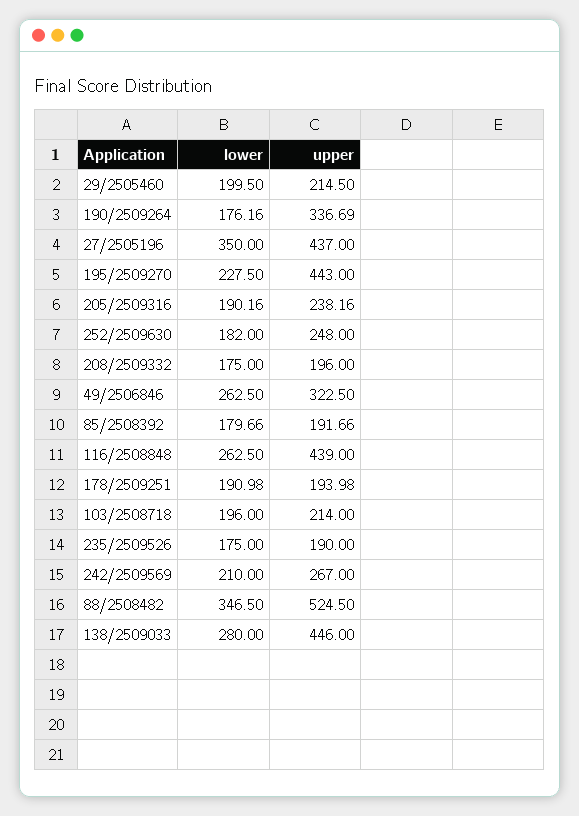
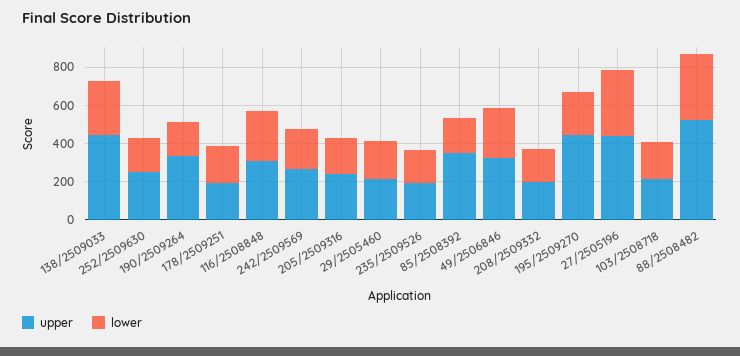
  {
    "lower": {
      "29/2505460": 199.5,
      "190/2509264": 176.16,
      "27/2505196": 350,
      "195/2509270": 227.5,
      "205/2509316": 190.16,
      "252/2509630": 182,
      "208/2509332": 175,
      "49/2506846": 262.5,
      "85/2508392": 179.66,
      "116/2508848": 262.5,
      "178/2509251": 190.98,
      "103/2508718": 196,
      "235/2509526": 175,
      "242/2509569": 210,
      "88/2508482": 346.5,
      "138/2509033": 280
    },
    "upper": {
      "29/2505460": 214.5,
      "190/2509264": 336.69,
      "27/2505196": 437,
      "195/2509270": 443,
      "205/2509316": 238.16,
      "252/2509630": 248,
      "208/2509332": 196,
      "49/2506846": 322.5,
-     "85/2508392": 191.66,
+     "85/2508392": 350,
-     "116/2508848": 439,
+     "116/2508848": 300,
      "178/2509251": 193.98,
      "103/2508718": 214,
      "235/2509526": 190,
      "242/2509569": 267,
      "88/2508482": 524.5,
      "138/2509033": 446
    }
  }

